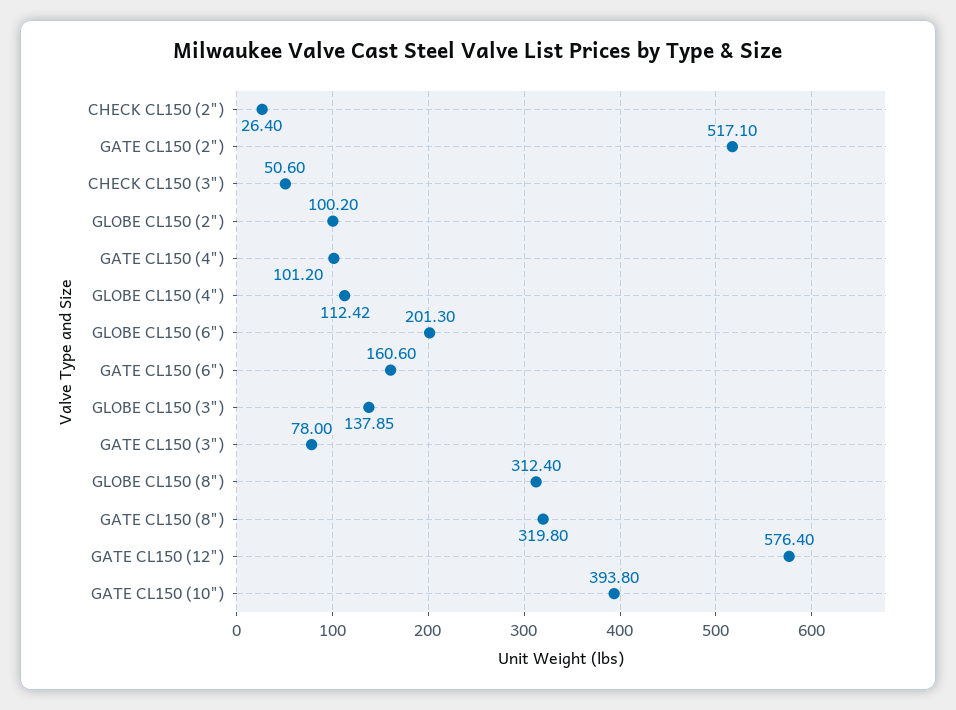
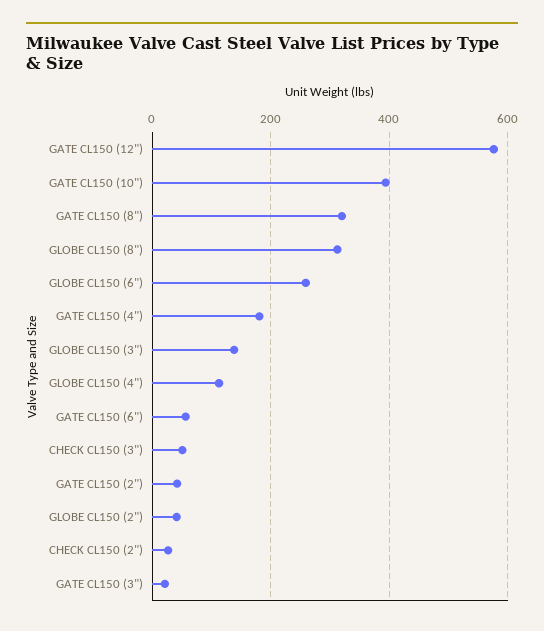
  {
    "CHECK CL150 (2\")": 26.4,
-   "GATE CL150 (2\")": 517.1,
+   "GATE CL150 (2\")": 40,
    "CHECK CL150 (3\")": 50.6,
-   "GLOBE CL150 (2\")": 100.2,
+   "GLOBE CL150 (2\")": 40,
-   "GATE CL150 (4\")": 101.2,
+   "GATE CL150 (4\")": 180,
    "GLOBE CL150 (4\")": 112.42,
-   "GLOBE CL150 (6\")": 201.3,
+   "GLOBE CL150 (6\")": 260,
-   "GATE CL150 (6\")": 160.6,
+   "GATE CL150 (6\")": 60,
    "GLOBE CL150 (3\")": 137.85,
-   "GATE CL150 (3\")": 78,
+   "GATE CL150 (3\")": 20,
    "GLOBE CL150 (8\")": 312.4,
    "GATE CL150 (8\")": 319.8,
    "GATE CL150 (12\")": 576.4,
    "GATE CL150 (10\")": 393.8
  }

